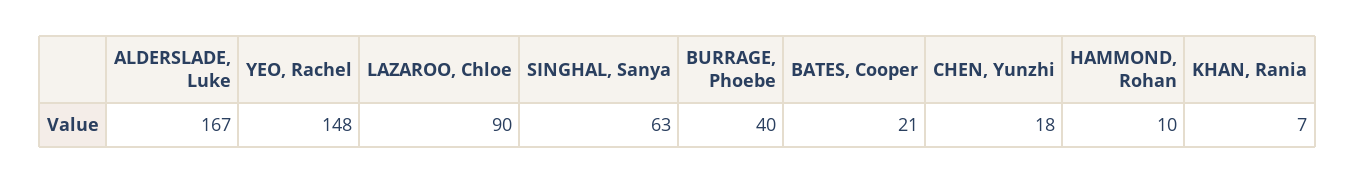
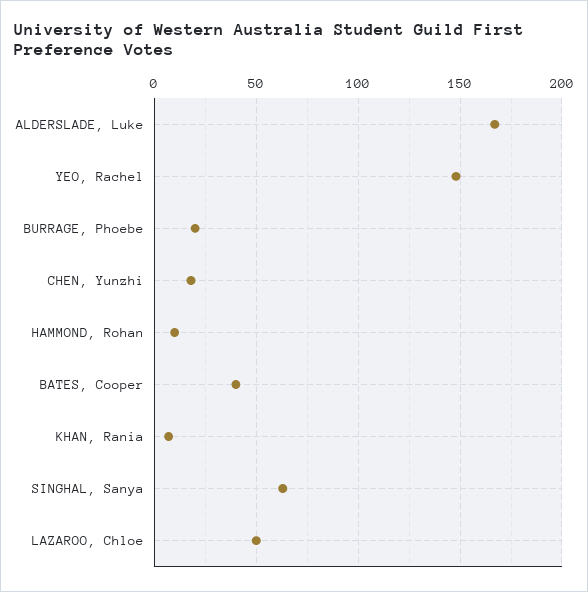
  {
    "ALDERSLADE, Luke": 167,
    "YEO, Rachel": 148,
-   "LAZAROO, Chloe": 90,
+   "LAZAROO, Chloe": 50,
    "SINGHAL, Sanya": 63,
-   "BURRAGE, Phoebe": 40,
+   "BURRAGE, Phoebe": 20,
-   "BATES, Cooper": 21,
+   "BATES, Cooper": 40,
    "CHEN, Yunzhi": 18,
    "HAMMOND, Rohan": 10,
    "KHAN, Rania": 7
  }

